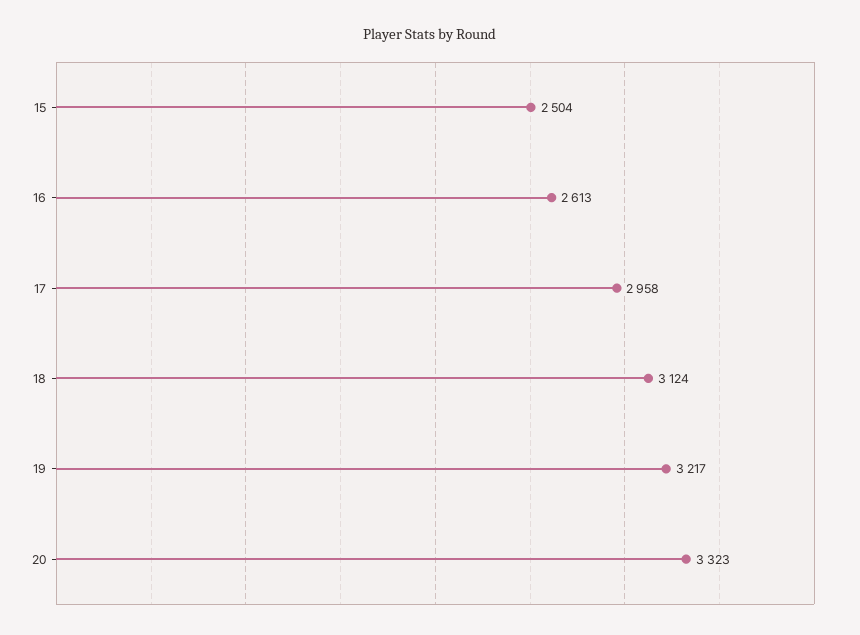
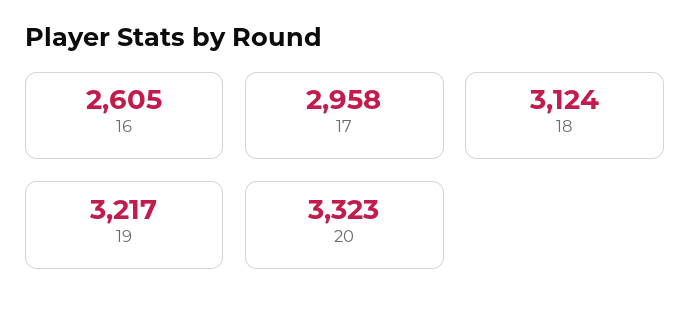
  {
-   "15": 2504,
-   "16": 2613,
+   "16": 2605,
    "17": 2958,
    "18": 3124,
    "19": 3217,
    "20": 3323
  }

